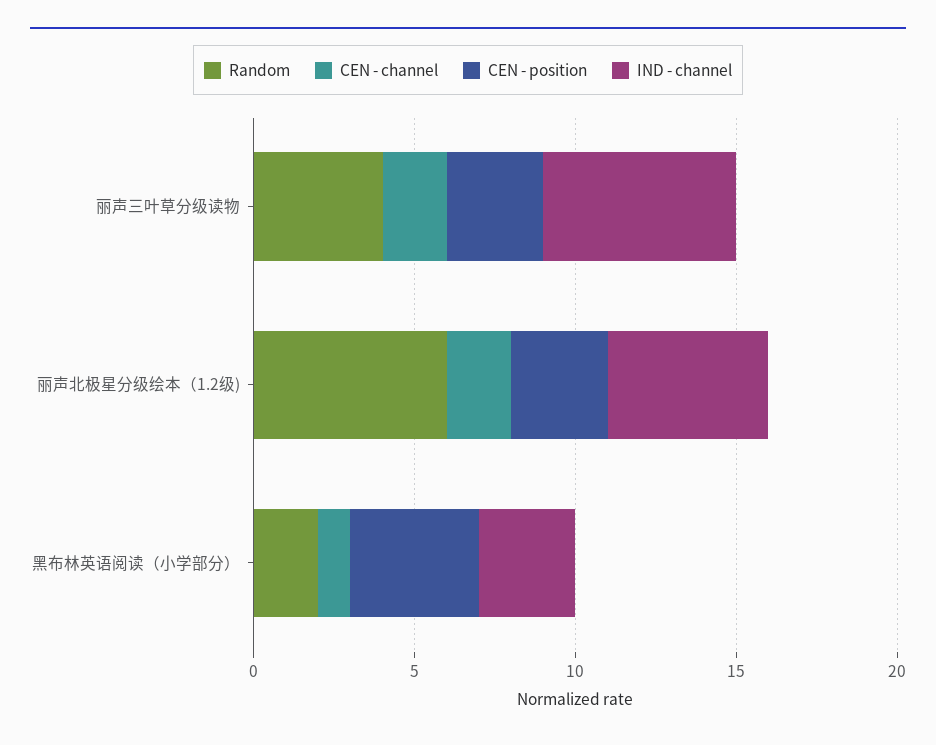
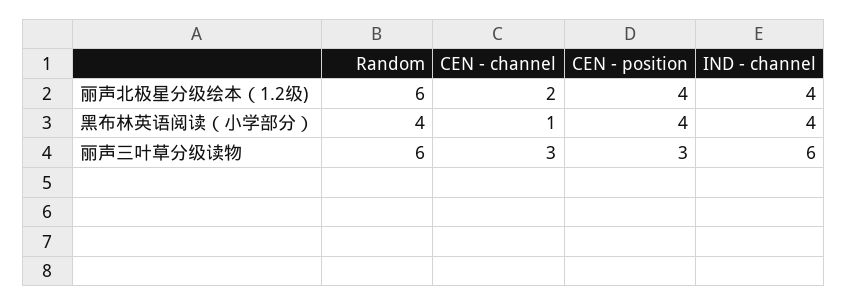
  {
    "Random": {
-     "丽声三叶草分级读物": 4,
+     "丽声三叶草分级读物": 6,
      "丽声北极星分级绘本（1.2级)": 6,
-     "黑布林英语阅读（小学部分）": 2
+     "黑布林英语阅读（小学部分）": 4
    },
    "CEN - channel": {
-     "丽声三叶草分级读物": 2,
+     "丽声三叶草分级读物": 3,
      "丽声北极星分级绘本（1.2级)": 2,
      "黑布林英语阅读（小学部分）": 1
    },
    "CEN - position": {
      "丽声三叶草分级读物": 3,
-     "丽声北极星分级绘本（1.2级)": 3,
+     "丽声北极星分级绘本（1.2级)": 4,
      "黑布林英语阅读（小学部分）": 4
    },
    "IND - channel": {
      "丽声三叶草分级读物": 6,
-     "丽声北极星分级绘本（1.2级)": 5,
+     "丽声北极星分级绘本（1.2级)": 4,
-     "黑布林英语阅读（小学部分）": 3
+     "黑布林英语阅读（小学部分）": 4
    }
  }

